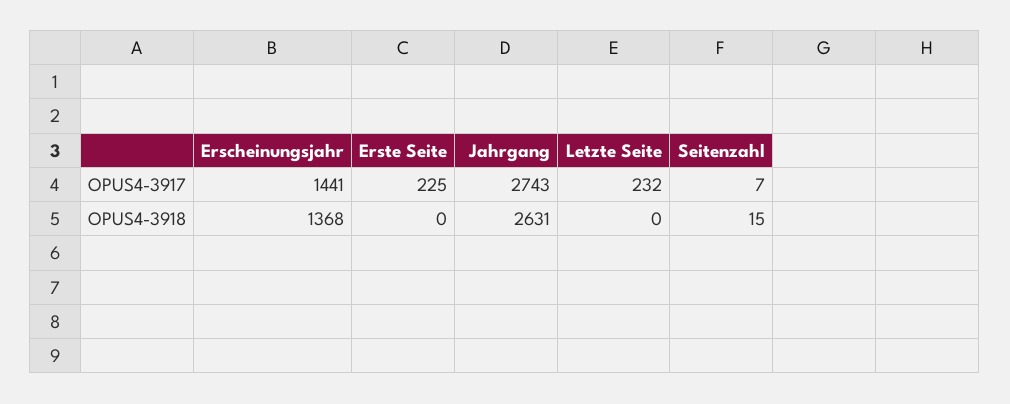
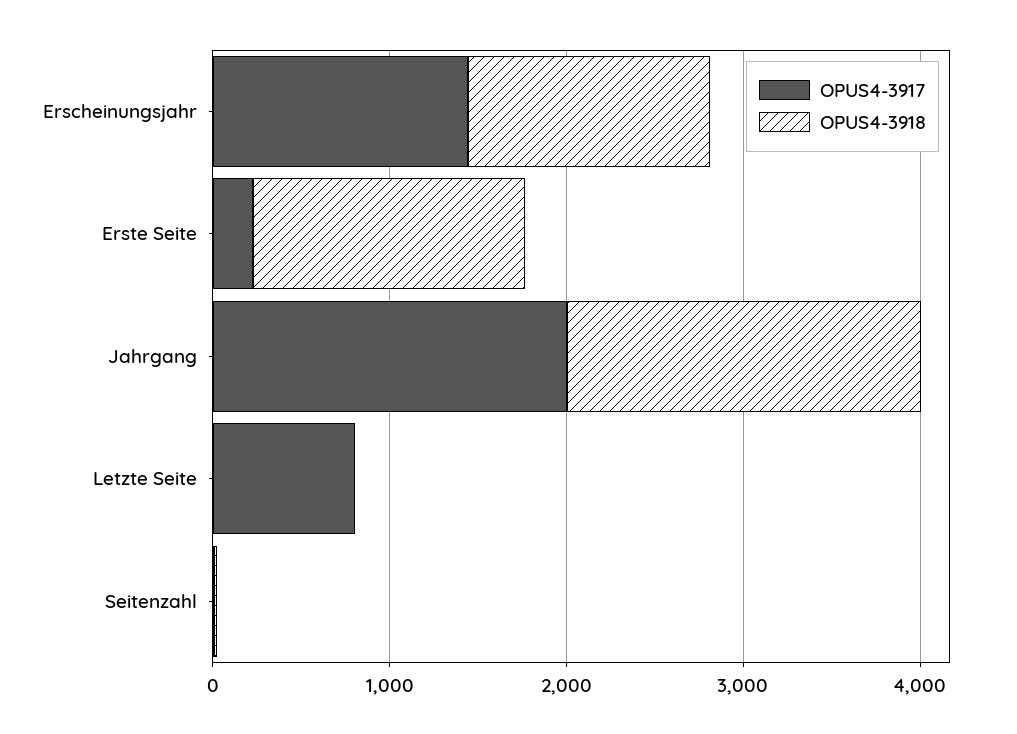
  {
    "OPUS4-3917": {
      "Erscheinungsjahr": 1441,
      "Erste Seite": 225,
-     "Jahrgang": 2743,
+     "Jahrgang": 2000,
-     "Letzte Seite": 232,
+     "Letzte Seite": 800,
      "Seitenzahl": 7
    },
    "OPUS4-3918": {
      "Erscheinungsjahr": 1368,
-     "Erste Seite": 0,
+     "Erste Seite": 1600,
-     "Jahrgang": 2631,
+     "Jahrgang": 2000,
      "Letzte Seite": 0,
      "Seitenzahl": 15
    }
  }

